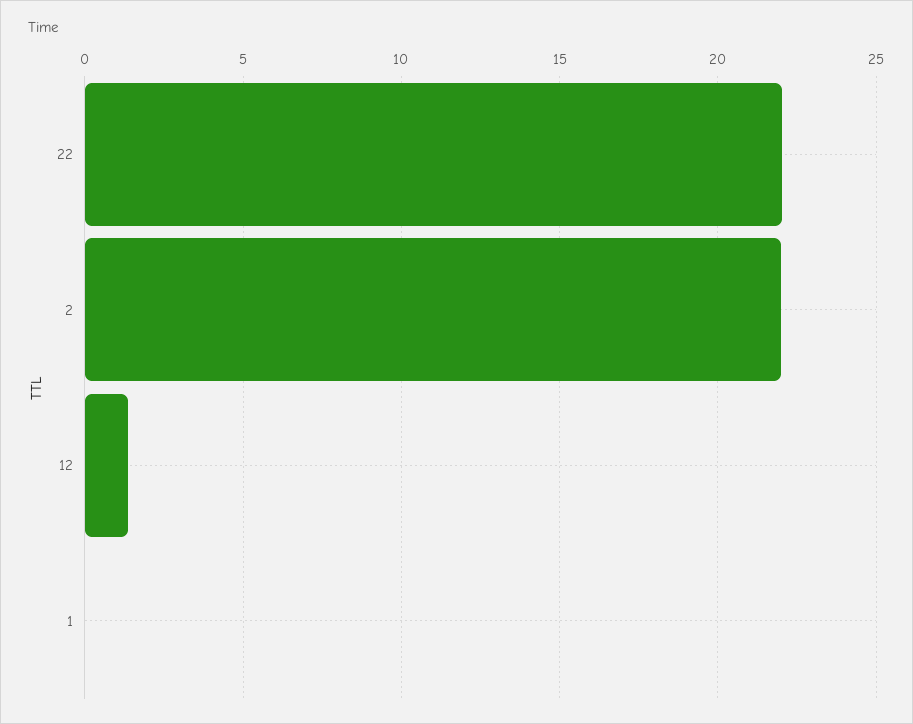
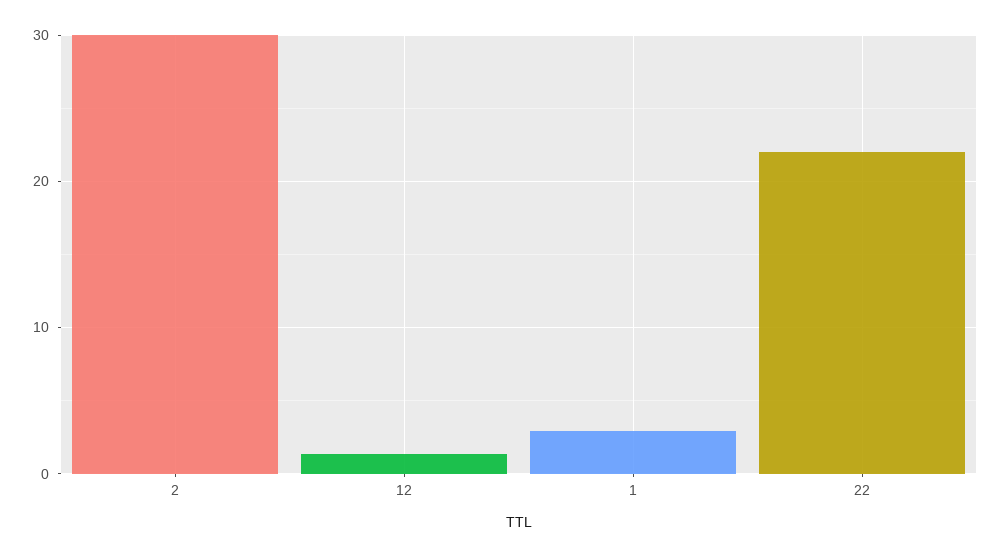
  {
    "22": 22,
-   "2": 22,
+   "2": 30,
    "12": 1.5,
-   "1": 0
+   "1": 3
  }

